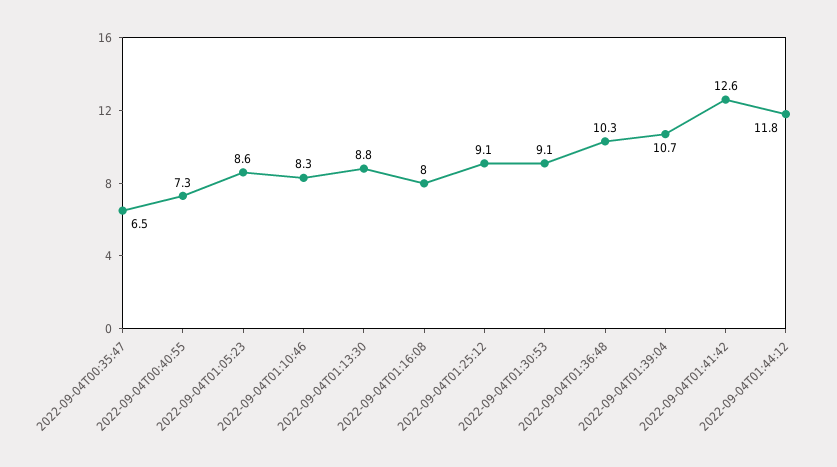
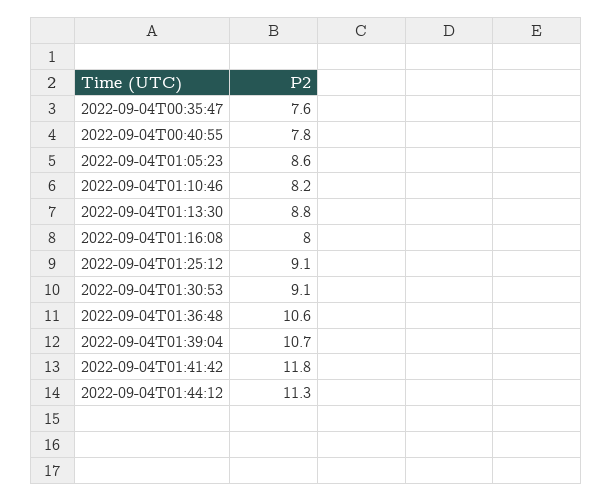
  {
-   "2022-09-04T00:35:47": 6.5,
+   "2022-09-04T00:35:47": 7.6,
-   "2022-09-04T00:40:55": 7.3,
+   "2022-09-04T00:40:55": 7.8,
    "2022-09-04T01:05:23": 8.6,
-   "2022-09-04T01:10:46": 8.3,
+   "2022-09-04T01:10:46": 8.2,
    "2022-09-04T01:13:30": 8.8,
    "2022-09-04T01:16:08": 8,
    "2022-09-04T01:25:12": 9.1,
    "2022-09-04T01:30:53": 9.1,
-   "2022-09-04T01:36:48": 10.3,
+   "2022-09-04T01:36:48": 10.6,
    "2022-09-04T01:39:04": 10.7,
-   "2022-09-04T01:41:42": 12.6,
+   "2022-09-04T01:41:42": 11.8,
-   "2022-09-04T01:44:12": 11.8
+   "2022-09-04T01:44:12": 11.3
  }

